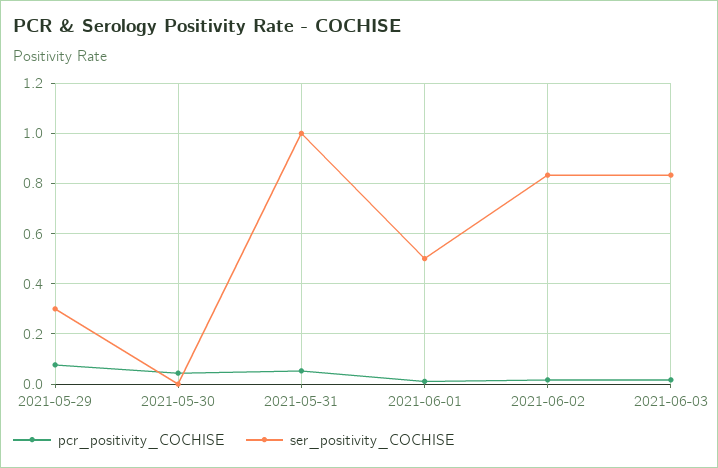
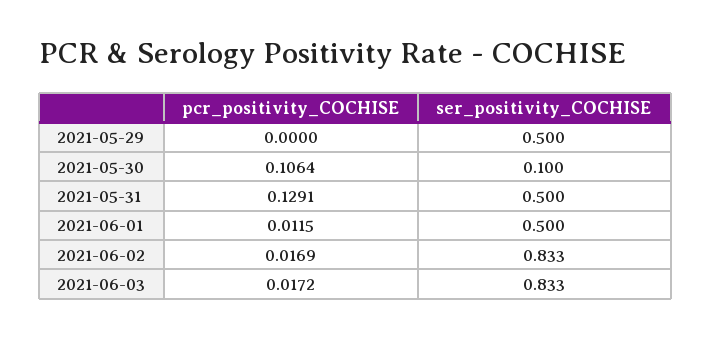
  {
    "pcr_positivity_COCHISE": {
-     "2021-05-29": 0.075,
+     "2021-05-29": 0,
-     "2021-05-30": 0.05,
+     "2021-05-30": 0.1064,
-     "2021-05-31": 0.05,
+     "2021-05-31": 0.1291,
      "2021-06-01": 0.0115,
      "2021-06-02": 0.0169,
      "2021-06-03": 0.0172
    },
    "ser_positivity_COCHISE": {
-     "2021-05-29": 0.3,
+     "2021-05-29": 0.5,
-     "2021-05-30": 0,
+     "2021-05-30": 0.1,
-     "2021-05-31": 1,
+     "2021-05-31": 0.5,
      "2021-06-01": 0.5,
      "2021-06-02": 0.833,
      "2021-06-03": 0.833
    }
  }

